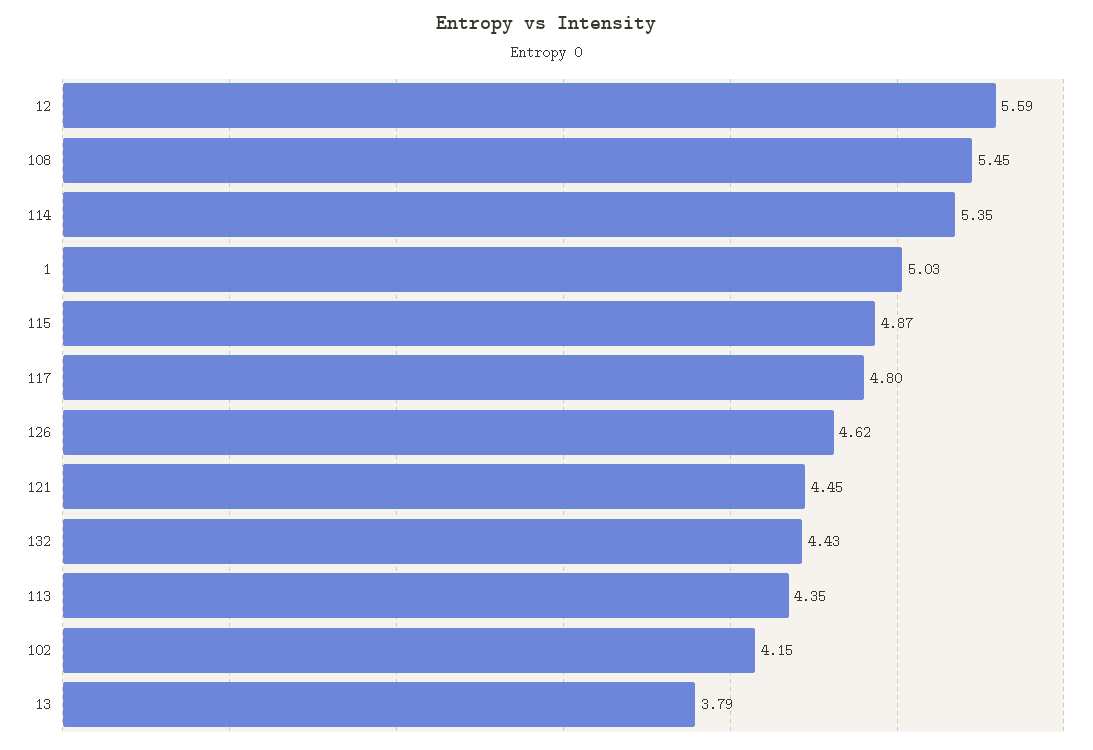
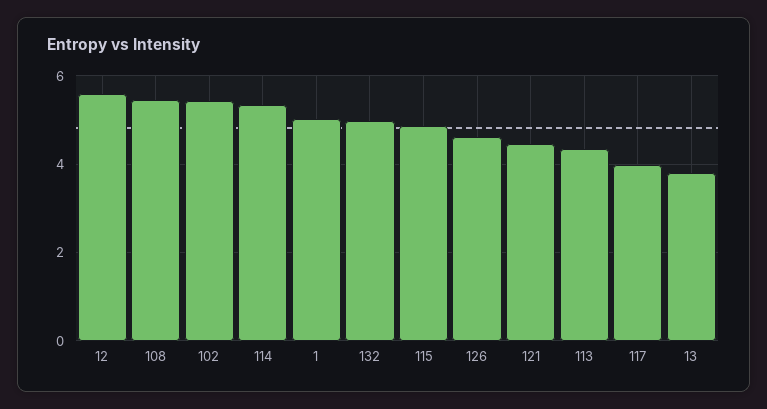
  {
    "12": 5.59,
    "108": 5.45,
    "114": 5.35,
    "1": 5.03,
    "115": 4.87,
-   "117": 4.8,
+   "117": 4,
    "126": 4.62,
    "121": 4.45,
-   "132": 4.43,
+   "132": 5,
    "113": 4.35,
-   "102": 4.15,
+   "102": 5.4,
    "13": 3.79
  }

